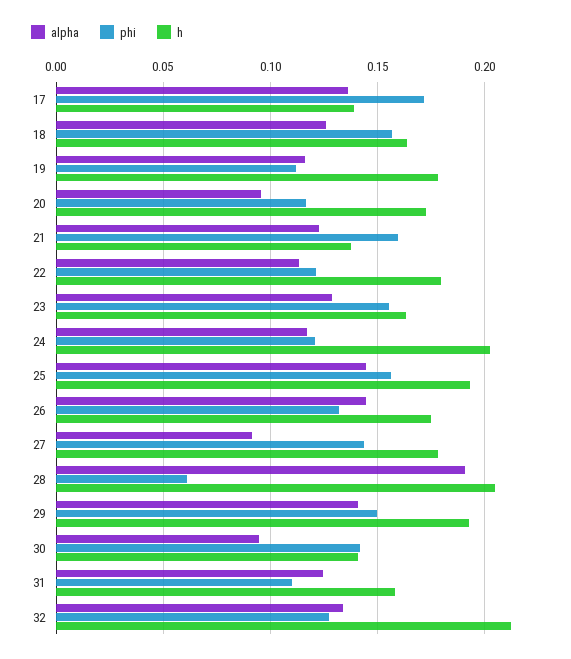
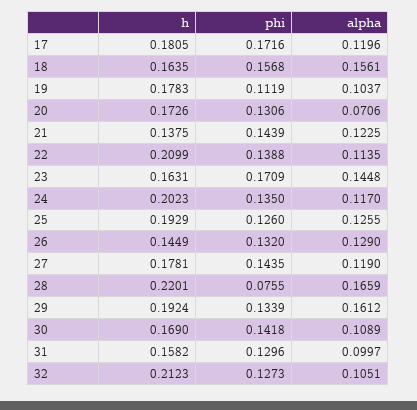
  {
    "alpha": {
-     "17": 0.135,
+     "17": 0.1196,
-     "18": 0.125,
+     "18": 0.1561,
-     "19": 0.115,
+     "19": 0.1037,
-     "20": 0.095,
+     "20": 0.0706,
      "21": 0.1225,
      "22": 0.1135,
-     "23": 0.13,
+     "23": 0.1448,
      "24": 0.117,
-     "25": 0.145,
+     "25": 0.1255,
-     "26": 0.145,
+     "26": 0.129,
-     "27": 0.09,
+     "27": 0.119,
-     "28": 0.19,
+     "28": 0.1659,
-     "29": 0.14,
+     "29": 0.1612,
-     "30": 0.095,
+     "30": 0.1089,
-     "31": 0.125,
+     "31": 0.0997,
-     "32": 0.135
+     "32": 0.1051
    },
    "phi": {
      "17": 0.1716,
      "18": 0.1568,
      "19": 0.1119,
-     "20": 0.115,
+     "20": 0.1306,
-     "21": 0.16,
+     "21": 0.1439,
-     "22": 0.12,
+     "22": 0.1388,
-     "23": 0.155,
+     "23": 0.1709,
-     "24": 0.12,
+     "24": 0.135,
-     "25": 0.155,
+     "25": 0.126,
      "26": 0.132,
      "27": 0.1435,
-     "28": 0.06,
+     "28": 0.0755,
-     "29": 0.15,
+     "29": 0.1339,
      "30": 0.1418,
-     "31": 0.11,
+     "31": 0.1296,
      "32": 0.1273
    },
    "h": {
-     "17": 0.14,
+     "17": 0.1805,
      "18": 0.1635,
      "19": 0.1783,
      "20": 0.1726,
      "21": 0.1375,
-     "22": 0.18,
+     "22": 0.2099,
      "23": 0.1631,
      "24": 0.2023,
      "25": 0.1929,
-     "26": 0.175,
+     "26": 0.1449,
      "27": 0.1781,
-     "28": 0.205,
+     "28": 0.2201,
      "29": 0.1924,
-     "30": 0.14,
+     "30": 0.169,
      "31": 0.1582,
      "32": 0.2123
    }
  }

